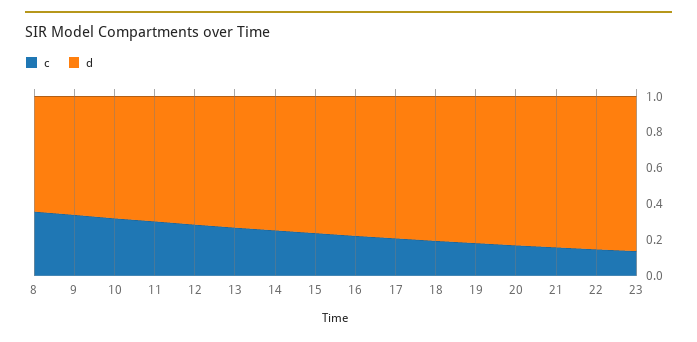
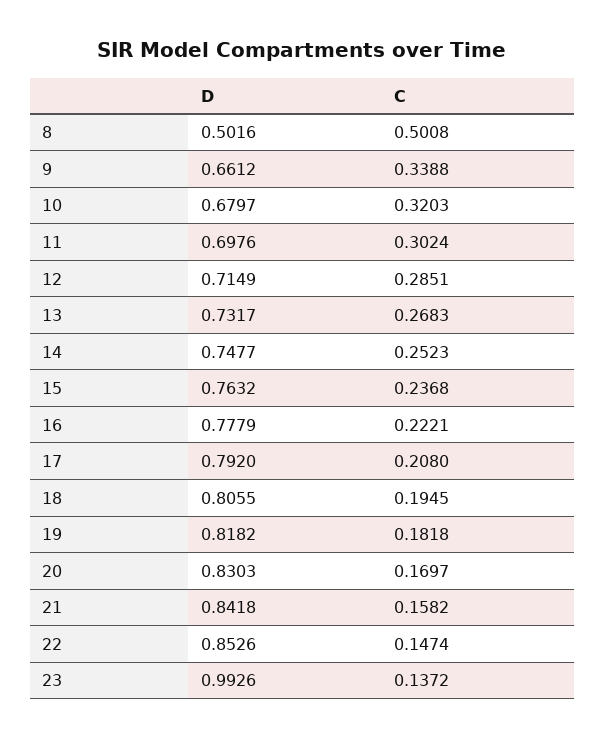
  {
    "c": {
-     "8": 0.35,
+     "8": 0.5008,
      "9": 0.3388,
      "10": 0.3203,
      "11": 0.3024,
      "12": 0.2851,
      "13": 0.2683,
      "14": 0.2523,
      "15": 0.2368,
      "16": 0.2221,
      "17": 0.208,
      "18": 0.1945,
      "19": 0.1818,
      "20": 0.1697,
      "21": 0.1582,
      "22": 0.1474,
      "23": 0.1372
    },
    "d": {
-     "8": 0.65,
+     "8": 0.5016,
      "9": 0.6612,
      "10": 0.6797,
      "11": 0.6976,
      "12": 0.7149,
      "13": 0.7317,
      "14": 0.7477,
      "15": 0.7632,
      "16": 0.7779,
      "17": 0.792,
      "18": 0.8055,
      "19": 0.8182,
      "20": 0.8303,
      "21": 0.8418,
      "22": 0.8526,
-     "23": 0.85
+     "23": 0.9926
    }
  }

